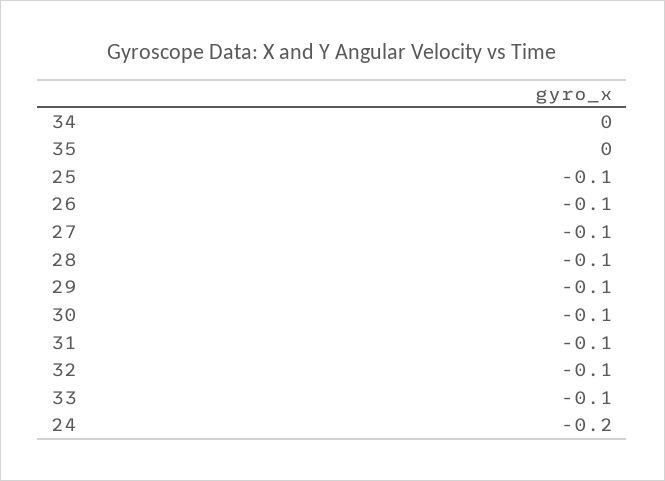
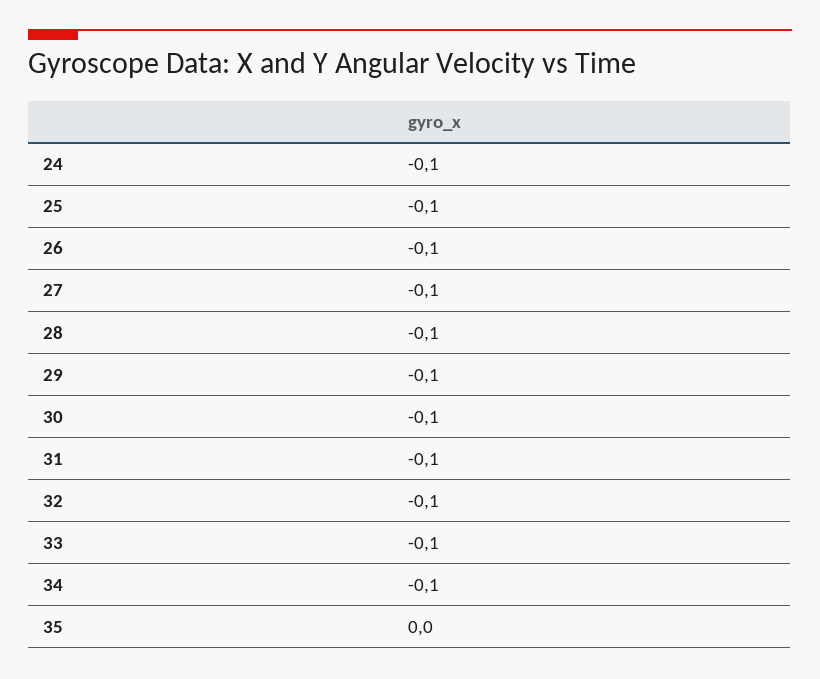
  {
-   "34": 0,
+   "34": -0.1,
    "35": 0,
    "25": -0.1,
    "26": -0.1,
    "27": -0.1,
    "28": -0.1,
    "29": -0.1,
    "30": -0.1,
    "31": -0.1,
    "32": -0.1,
    "33": -0.1,
-   "24": -0.2
+   "24": -0.1
  }

